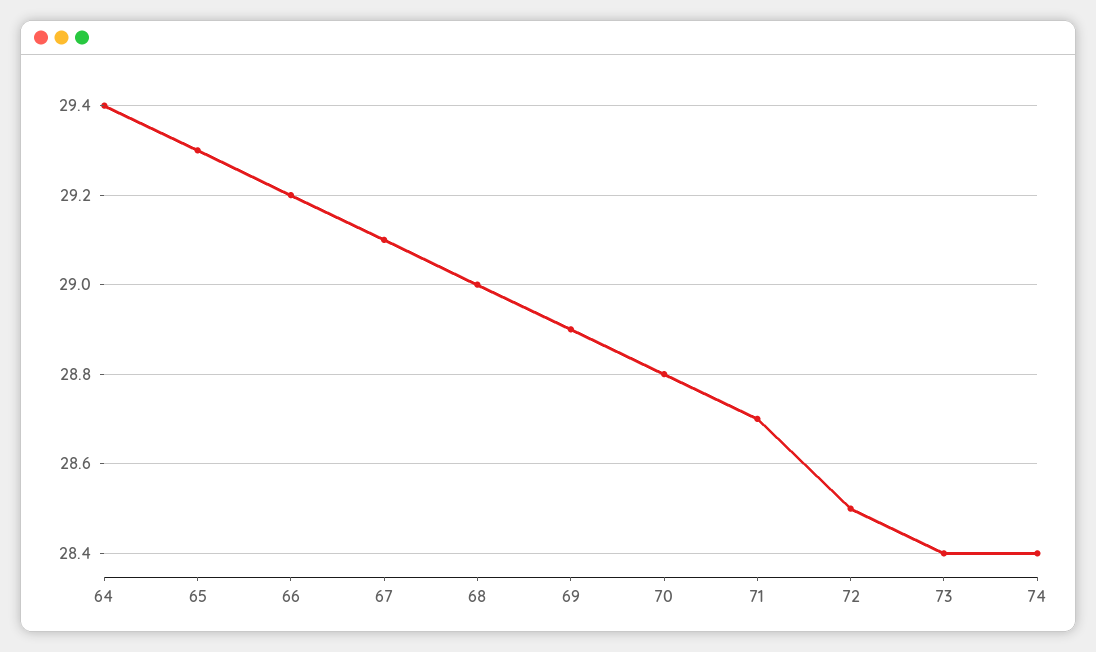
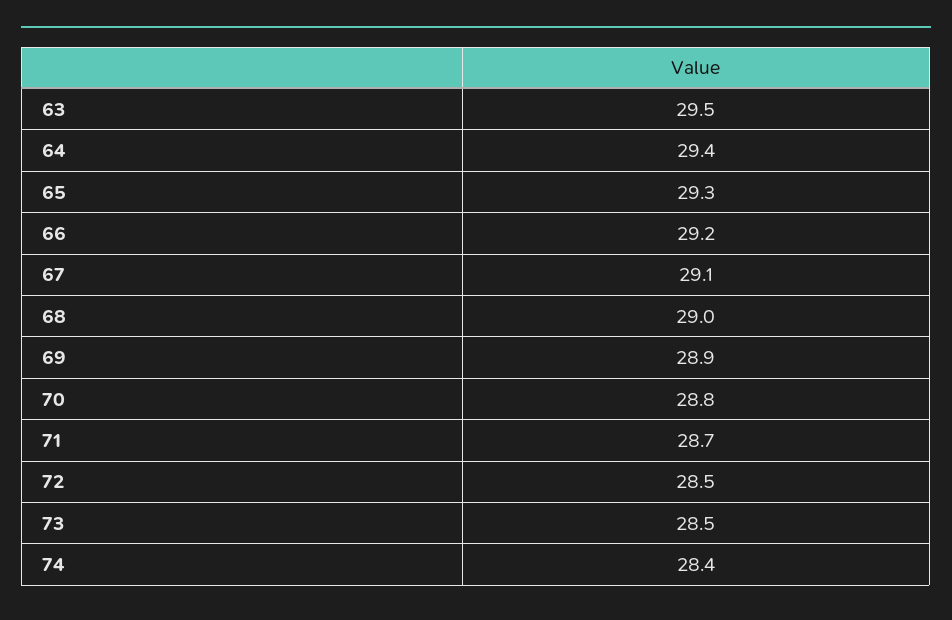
  {
    "64": 29.4,
    "65": 29.3,
    "66": 29.2,
    "67": 29.1,
    "68": 29,
    "69": 28.9,
    "70": 28.8,
    "71": 28.7,
    "72": 28.5,
-   "73": 28.4,
+   "73": 28.5,
-   "74": 28.4
+   "74": 28.4,
+   "63": 29.5
  }

